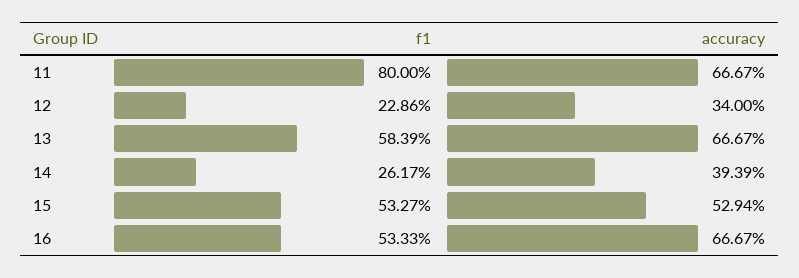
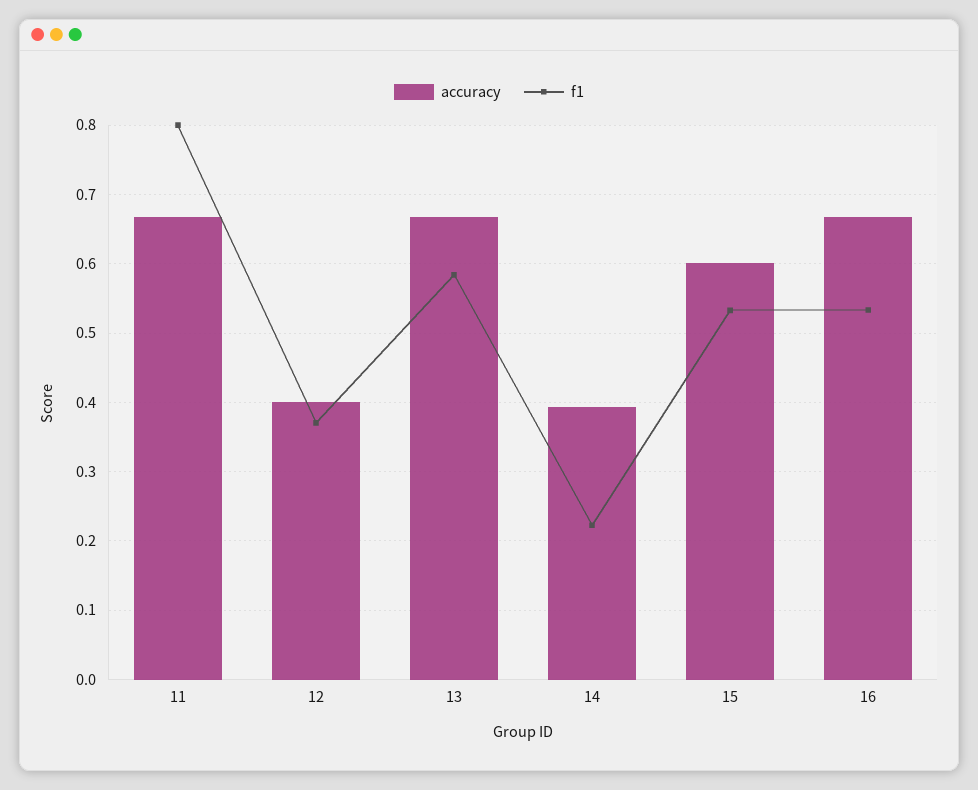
  {
    "f1": {
      "11": 0.8,
-     "12": 0.2286,
+     "12": 0.37,
      "13": 0.5839,
-     "14": 0.2617,
+     "14": 0.22,
      "15": 0.5327,
      "16": 0.5333
    },
    "accuracy": {
      "11": 0.6667,
-     "12": 0.34,
+     "12": 0.4,
      "13": 0.6667,
      "14": 0.3939,
-     "15": 0.5294,
+     "15": 0.6,
      "16": 0.6667
    }
  }

